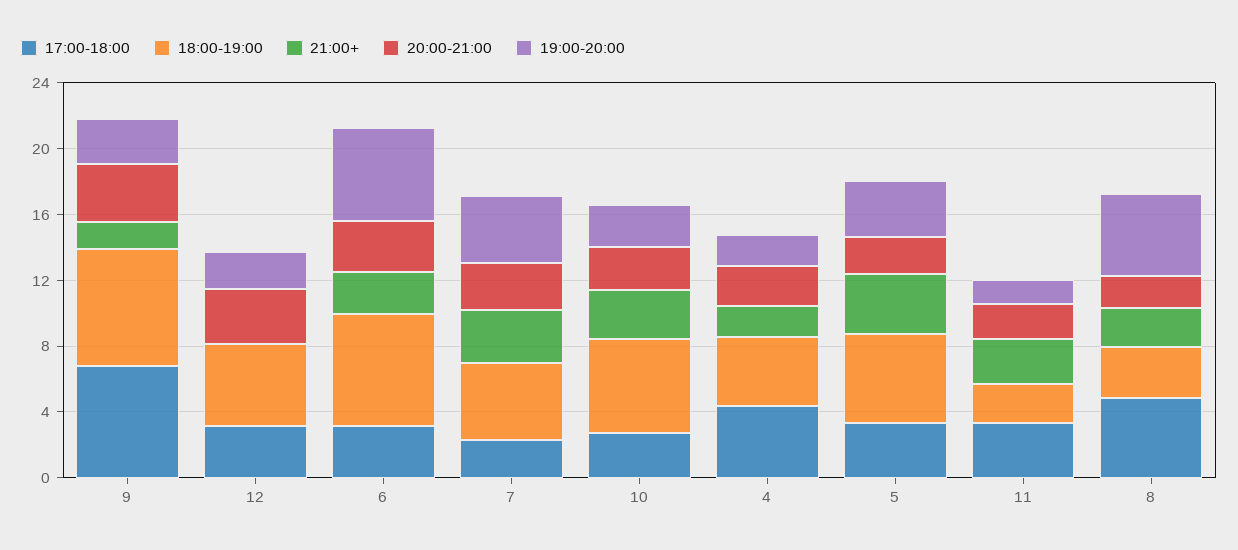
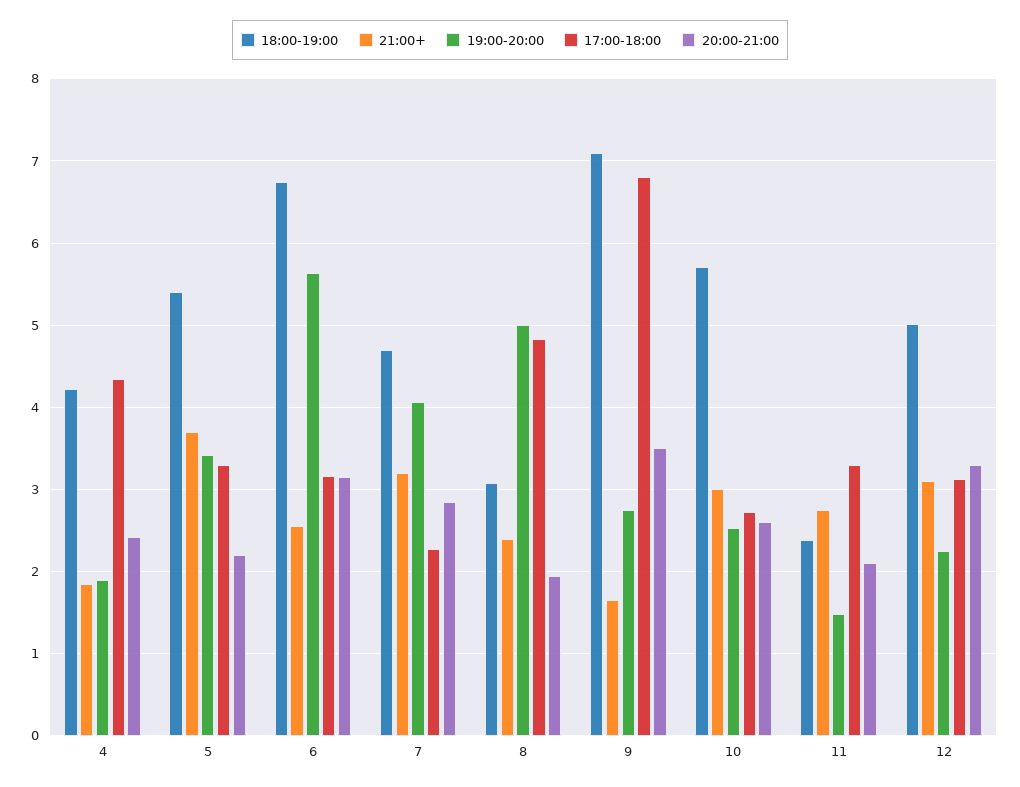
  {
    "17:00-18:00": {
      "9": 6.8,
      "12": 3.1,
      "6": 3.2,
      "7": 2.3,
      "10": 2.7,
      "4": 4.4,
      "5": 3.3,
      "11": 3.3,
      "8": 4.8
    },
    "18:00-19:00": {
      "9": 7.1,
      "12": 5,
      "6": 6.8,
      "7": 4.7,
      "10": 5.7,
      "4": 4.2,
      "5": 5.4,
      "11": 2.4,
      "8": 3.1
    },
    "21:00+": {
      "9": 1.7,
-     "12": 0,
+     "12": 3.1,
      "6": 2.6,
      "7": 3.2,
      "10": 3,
      "4": 1.9,
      "5": 3.7,
      "11": 2.8,
      "8": 2.4
    },
    "20:00-21:00": {
      "9": 3.5,
      "12": 3.3,
      "6": 3.2,
      "7": 2.9,
      "10": 2.6,
      "4": 2.4,
      "5": 2.2,
      "11": 2.1,
      "8": 2
    },
    "19:00-20:00": {
      "9": 2.8,
      "12": 2.3,
      "6": 5.6,
      "7": 4.1,
      "10": 2.5,
      "4": 1.9,
      "5": 3.4,
      "11": 1.5,
      "8": 5
    }
  }

